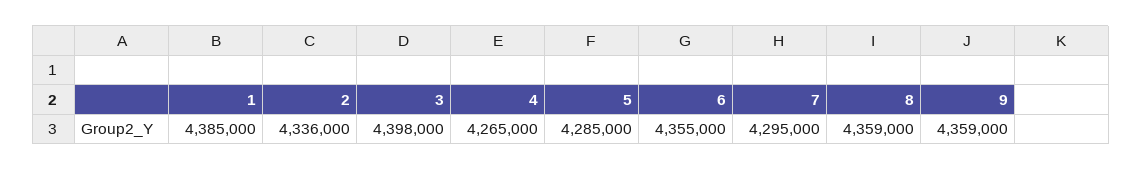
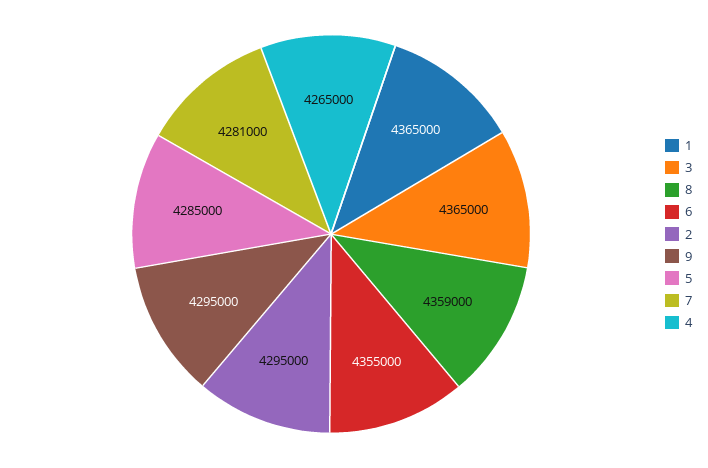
  {
-   "1": 4385000,
+   "1": 4365000,
-   "2": 4336000,
+   "2": 4295000,
-   "3": 4398000,
+   "3": 4365000,
    "4": 4265000,
    "5": 4285000,
    "6": 4355000,
-   "7": 4295000,
+   "7": 4281000,
    "8": 4359000,
-   "9": 4359000
+   "9": 4295000
  }

